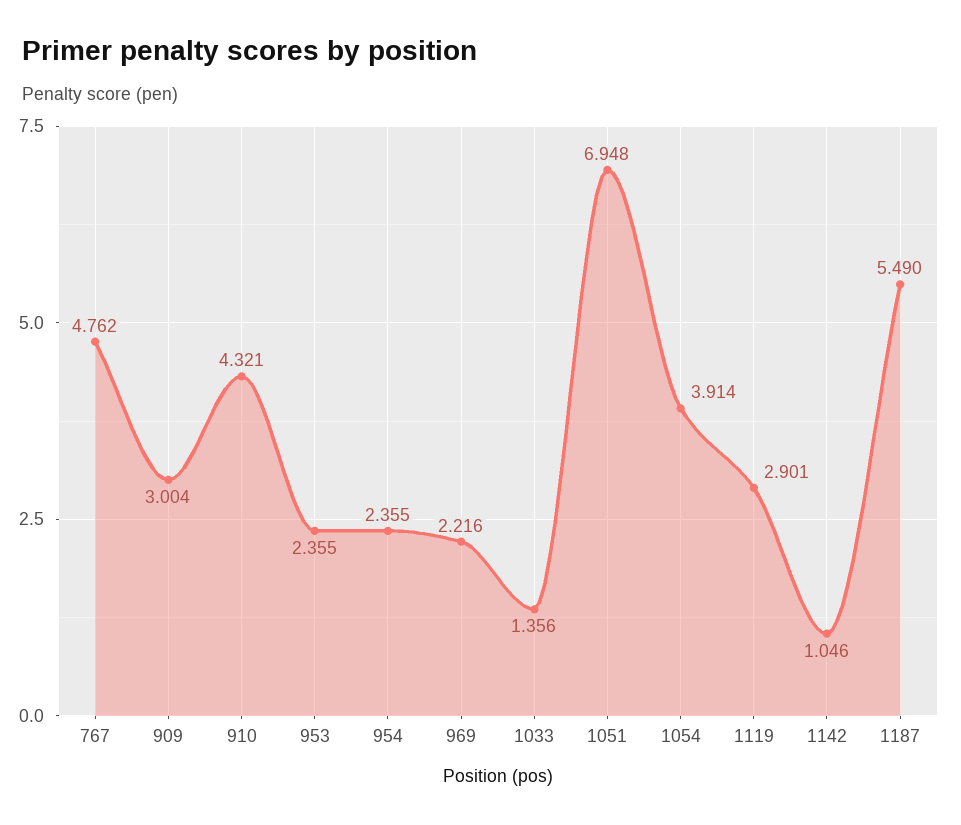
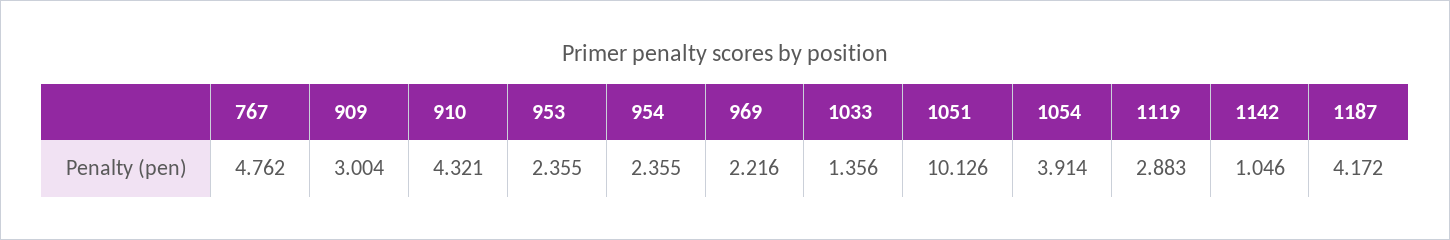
  {
    "767": 4.762,
    "909": 3.004,
    "910": 4.321,
    "953": 2.355,
    "954": 2.355,
    "969": 2.216,
    "1033": 1.356,
-   "1051": 6.948,
+   "1051": 10.126,
    "1054": 3.914,
-   "1119": 2.901,
+   "1119": 2.883,
    "1142": 1.046,
-   "1187": 5.49
+   "1187": 4.172
  }

